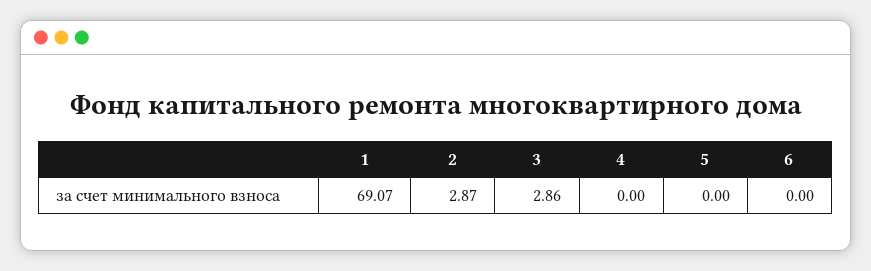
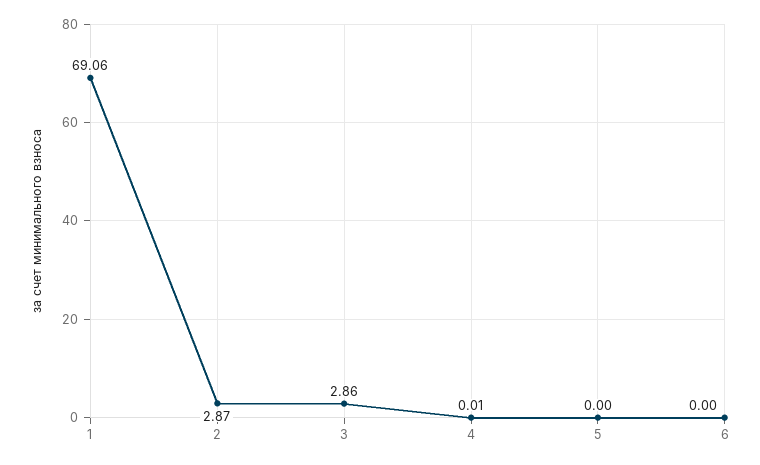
  {
-   "1": 69.07,
+   "1": 69.06,
    "2": 2.87,
    "3": 2.86,
-   "4": 0,
+   "4": 0.01,
    "5": 0,
    "6": 0
  }

